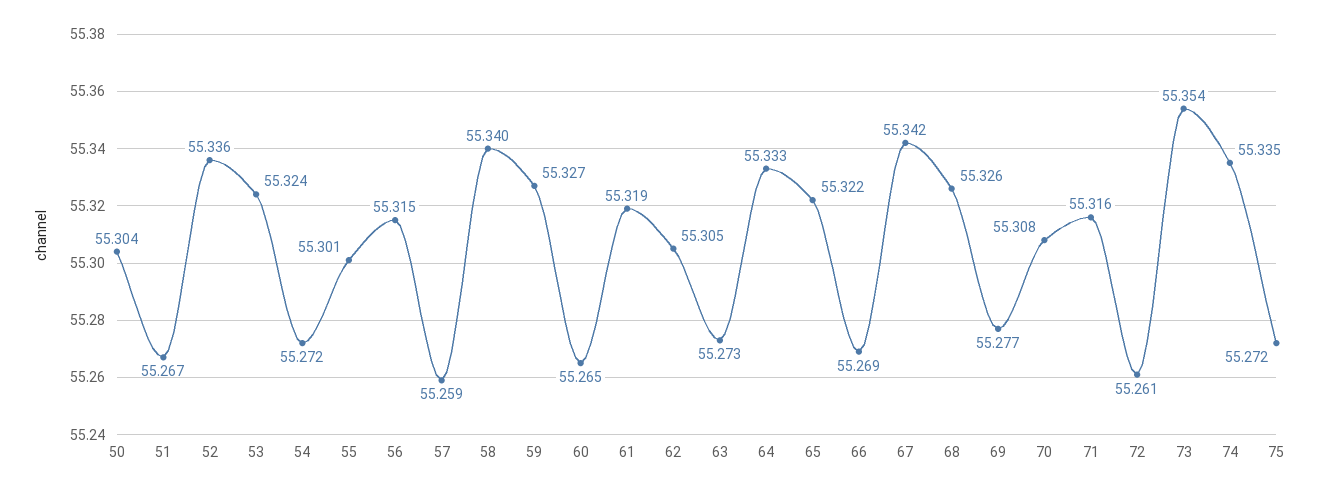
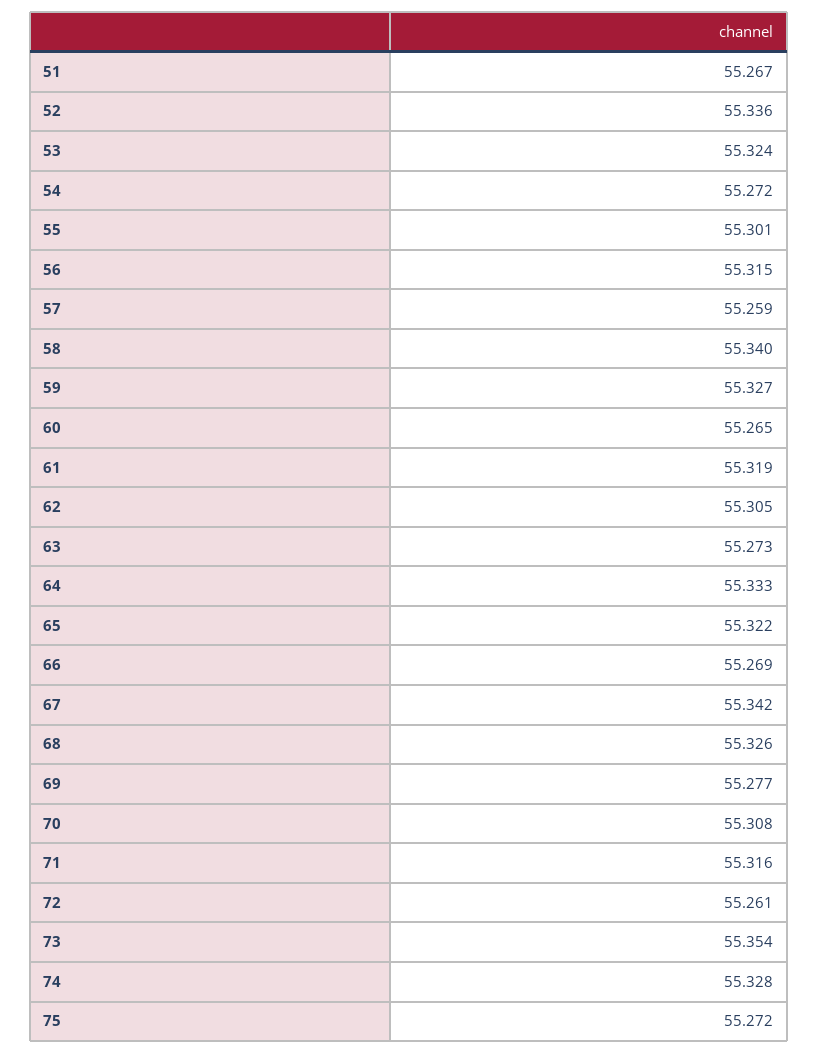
  {
-   "50": 55.304,
    "51": 55.267,
    "52": 55.336,
    "53": 55.324,
    "54": 55.272,
    "55": 55.301,
    "56": 55.315,
    "57": 55.259,
    "58": 55.34,
    "59": 55.327,
    "60": 55.265,
    "61": 55.319,
    "62": 55.305,
    "63": 55.273,
    "64": 55.333,
    "65": 55.322,
    "66": 55.269,
    "67": 55.342,
    "68": 55.326,
    "69": 55.277,
    "70": 55.308,
    "71": 55.316,
    "72": 55.261,
    "73": 55.354,
-   "74": 55.335,
+   "74": 55.328,
    "75": 55.272
  }

